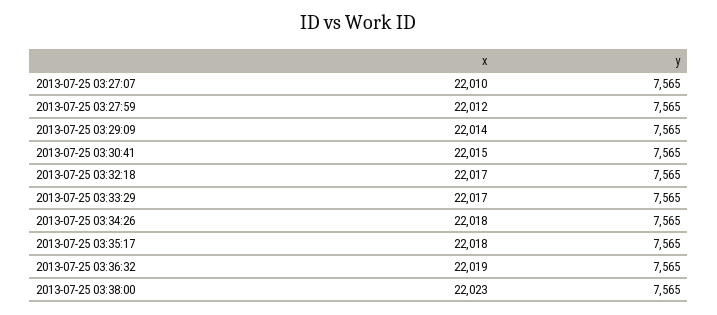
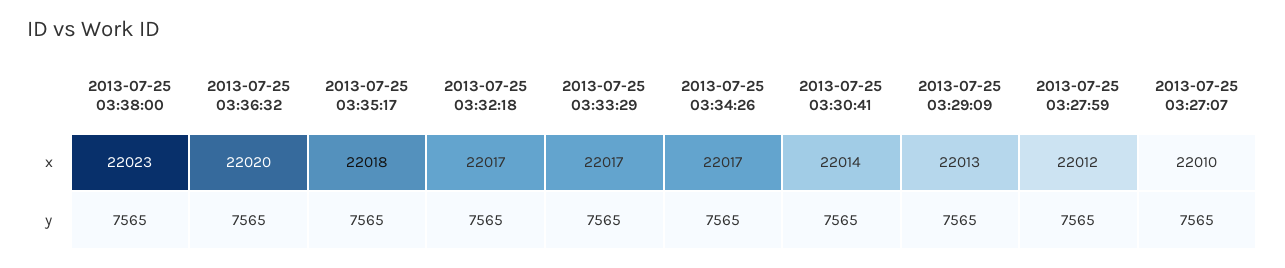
  {
    "x": {
      "2013-07-25 03:27:07": 22010,
      "2013-07-25 03:27:59": 22012,
-     "2013-07-25 03:29:09": 22014,
+     "2013-07-25 03:29:09": 22013,
-     "2013-07-25 03:30:41": 22015,
+     "2013-07-25 03:30:41": 22014,
      "2013-07-25 03:32:18": 22017,
      "2013-07-25 03:33:29": 22017,
-     "2013-07-25 03:34:26": 22018,
+     "2013-07-25 03:34:26": 22017,
      "2013-07-25 03:35:17": 22018,
-     "2013-07-25 03:36:32": 22019,
+     "2013-07-25 03:36:32": 22020,
      "2013-07-25 03:38:00": 22023
    },
    "y": {
      "2013-07-25 03:27:07": 7565,
      "2013-07-25 03:27:59": 7565,
      "2013-07-25 03:29:09": 7565,
      "2013-07-25 03:30:41": 7565,
      "2013-07-25 03:32:18": 7565,
      "2013-07-25 03:33:29": 7565,
      "2013-07-25 03:34:26": 7565,
      "2013-07-25 03:35:17": 7565,
      "2013-07-25 03:36:32": 7565,
      "2013-07-25 03:38:00": 7565
    }
  }

